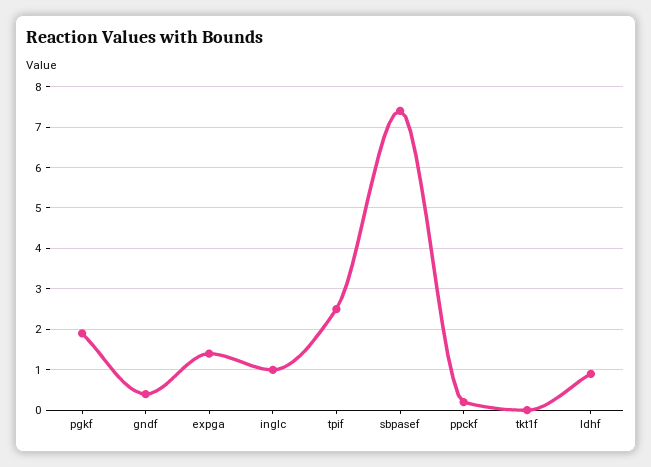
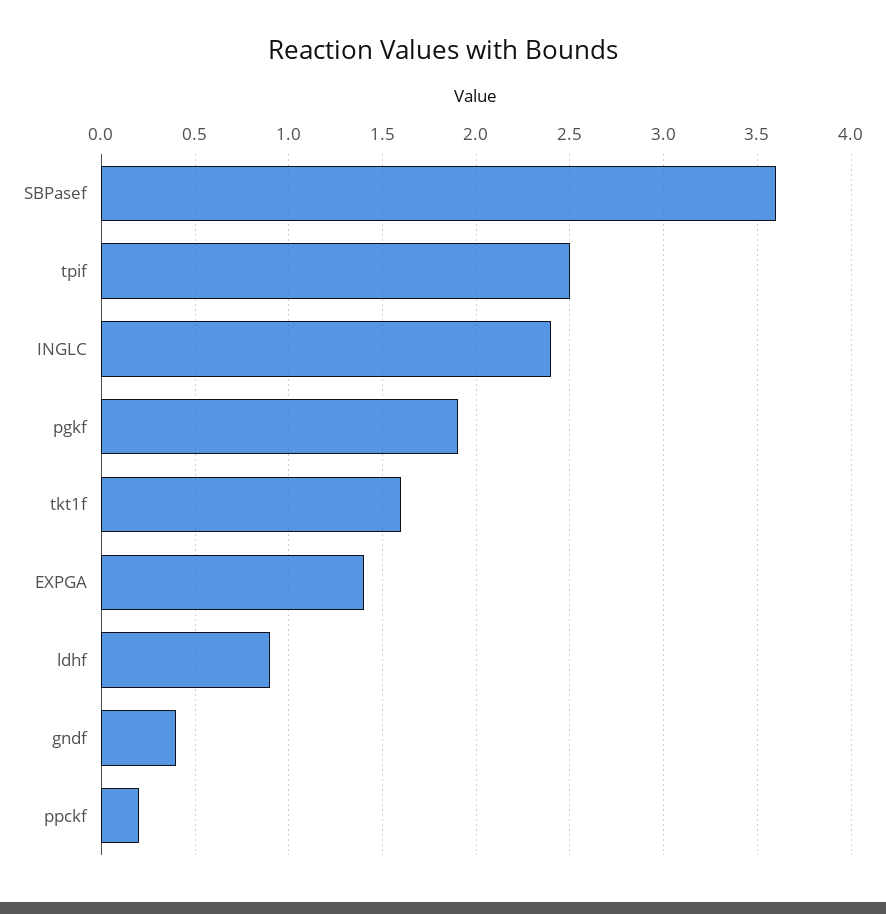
  {
    "pgkf": 1.9,
    "gndf": 0.4,
    "expga": 1.4,
-   "inglc": 1,
+   "inglc": 2.4,
    "tpif": 2.5,
-   "sbpasef": 7.5,
+   "sbpasef": 3.6,
    "ppckf": 0.2,
-   "tkt1f": 0,
+   "tkt1f": 1.6,
    "ldhf": 0.9
  }

